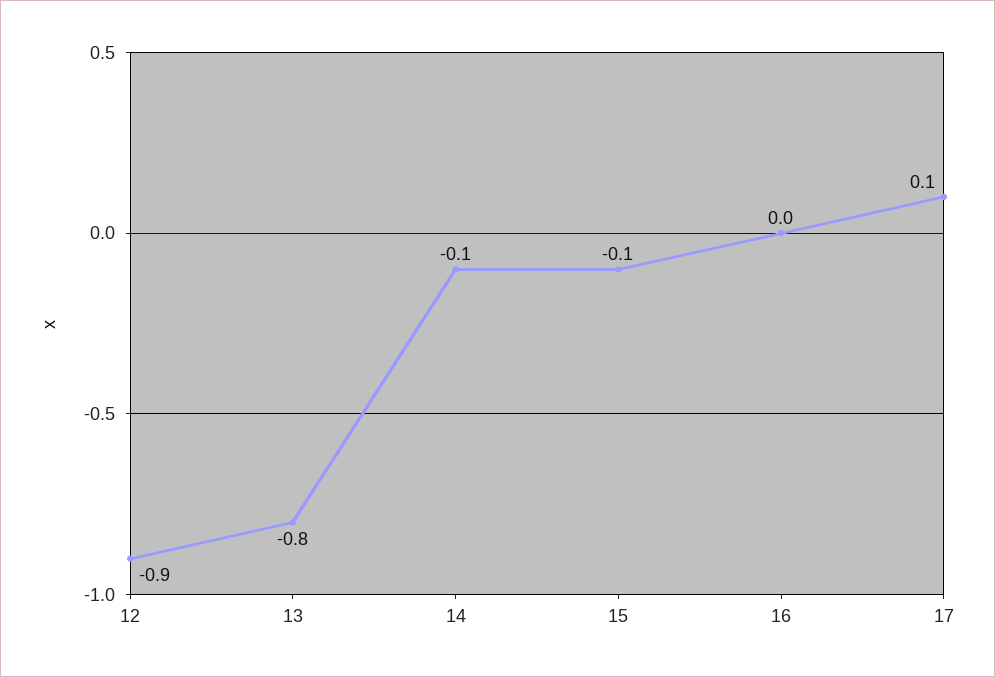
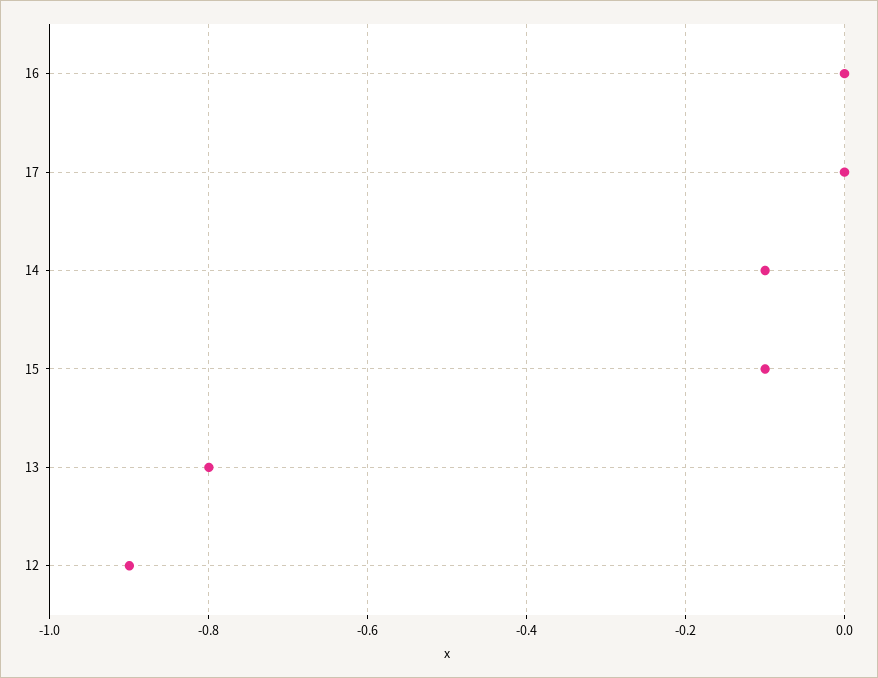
  {
    "12": -0.9,
    "13": -0.8,
    "14": -0.1,
    "15": -0.1,
    "16": 0,
-   "17": 0.1
+   "17": 0
  }

